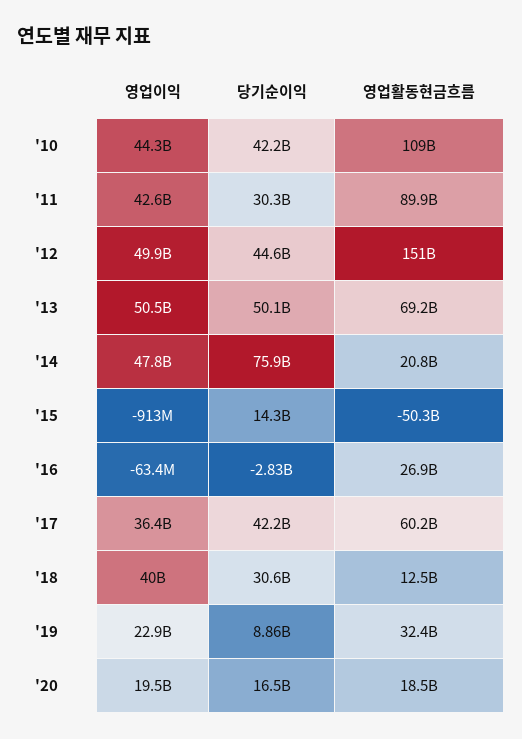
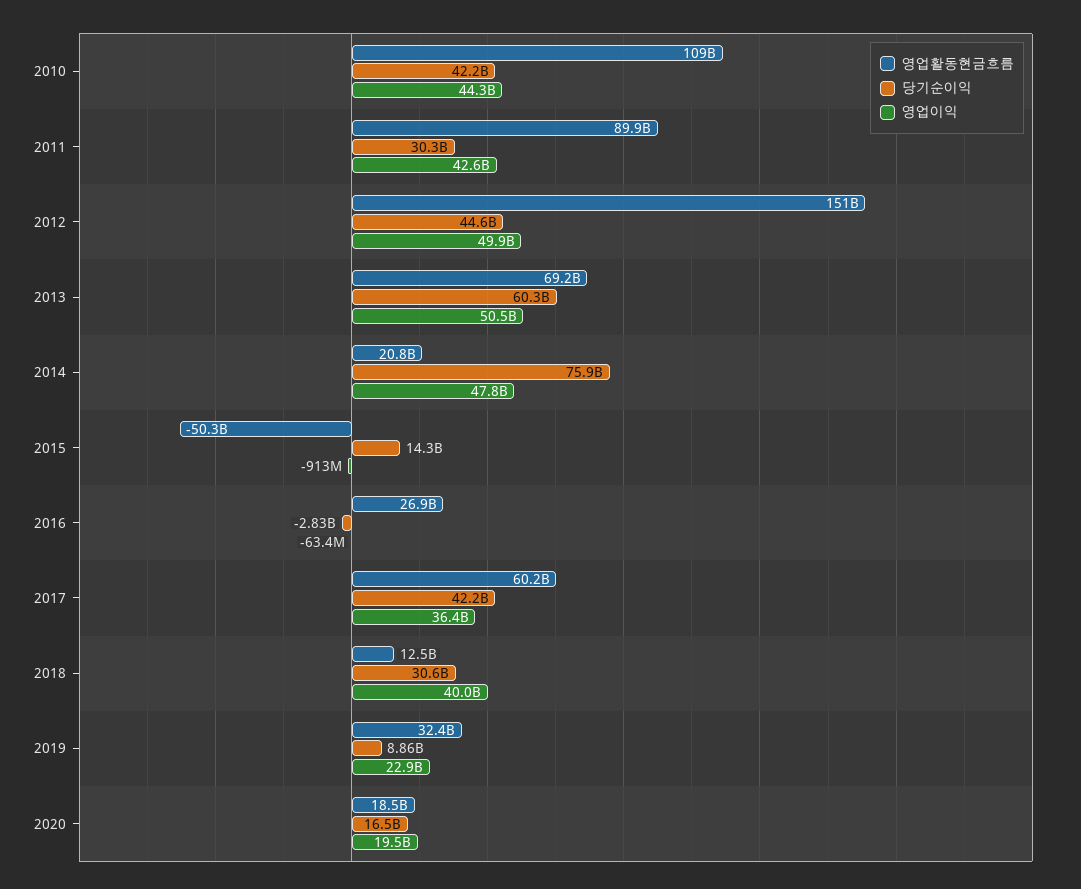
  {
    "영업이익": {
      "'10": 44300000000,
      "'11": 42600000000,
      "'12": 49900000000,
      "'13": 50500000000,
      "'14": 47800000000,
      "'15": -913000000,
      "'16": -63400000,
      "'17": 36400000000,
      "'18": 40000000000,
      "'19": 22900000000,
      "'20": 19500000000
    },
    "당기순이익": {
      "'10": 42200000000,
      "'11": 30300000000,
      "'12": 44600000000,
-     "'13": 50100000000,
+     "'13": 60300000000,
      "'14": 75900000000,
      "'15": 14300000000,
      "'16": -2830000000,
      "'17": 42200000000,
      "'18": 30600000000,
      "'19": 8860000000,
      "'20": 16500000000
    },
    "영업활동현금흐름": {
      "'10": 109000000000,
      "'11": 89900000000,
      "'12": 151000000000,
      "'13": 69200000000,
      "'14": 20800000000,
      "'15": -50300000000,
      "'16": 26900000000,
      "'17": 60200000000,
      "'18": 12500000000,
      "'19": 32400000000,
      "'20": 18500000000
    }
  }

